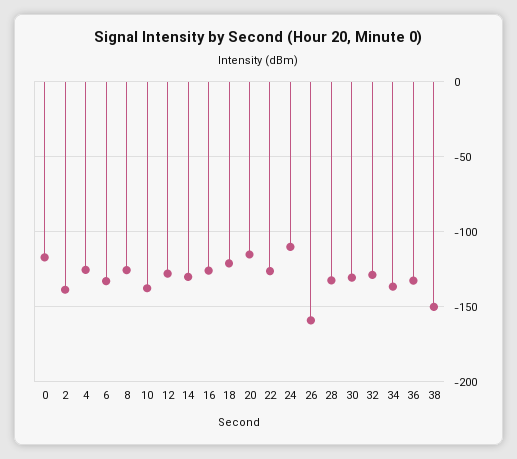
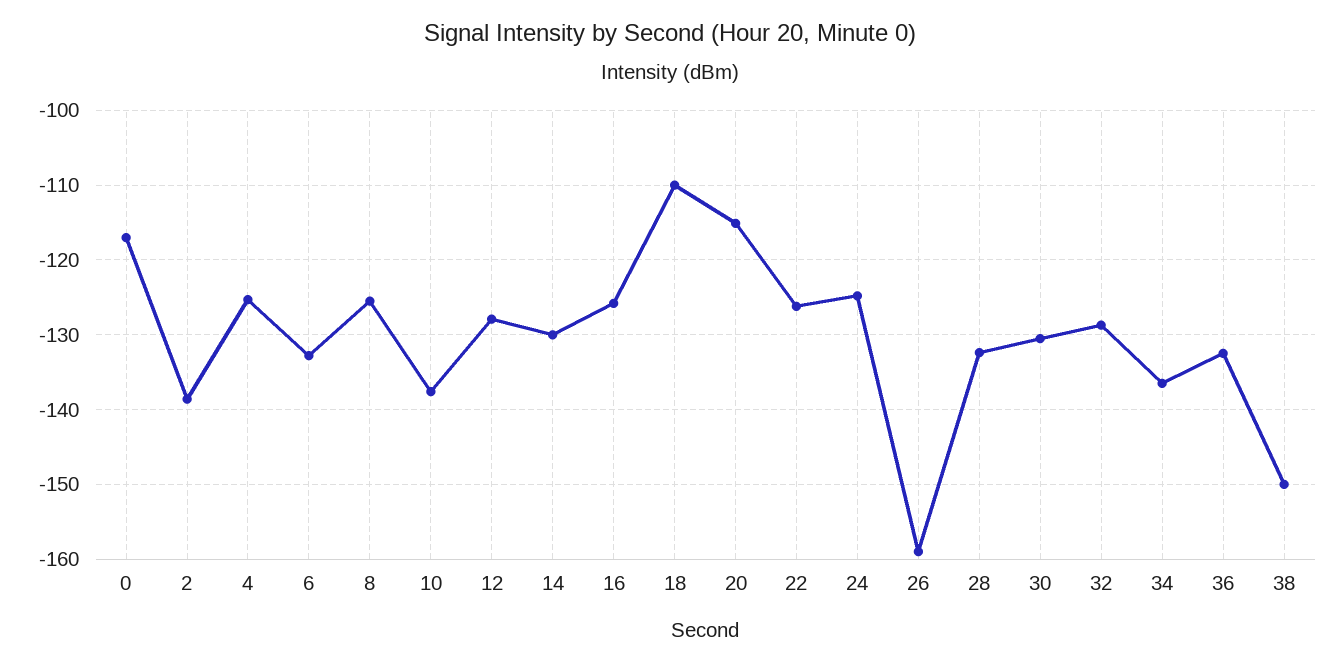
  {
    "0": -117,
    "2": -139,
    "4": -125,
    "6": -133,
    "8": -126,
    "10": -138,
    "12": -128,
    "14": -130,
    "16": -126,
-   "18": -120,
+   "18": -110,
    "20": -115,
    "22": -126,
-   "24": -110,
+   "24": -125,
    "26": -159,
    "28": -132,
    "30": -131,
    "32": -129,
    "34": -137,
    "36": -133,
    "38": -150
  }

